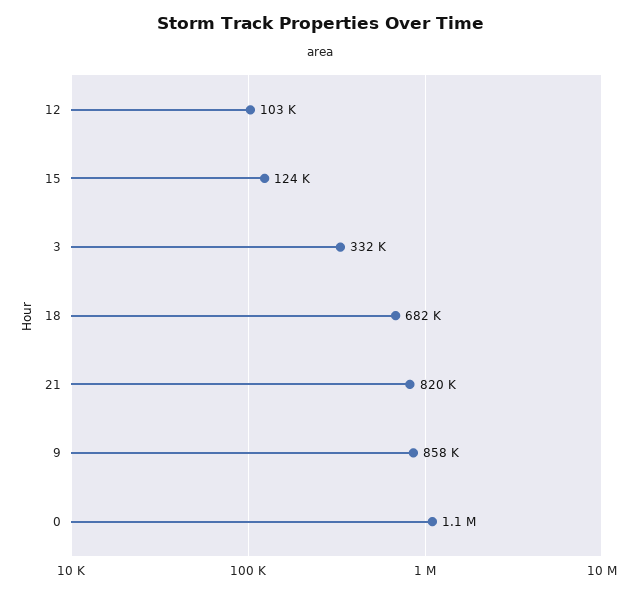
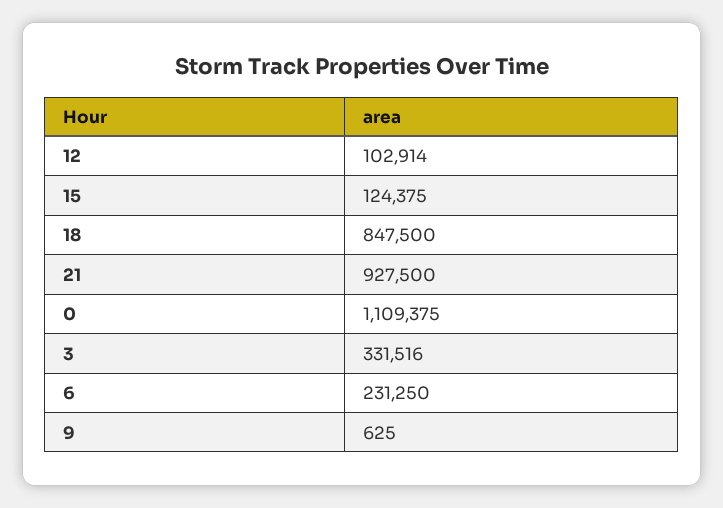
  {
    "12": 102914,
    "15": 124375,
    "3": 331516,
-   "18": 682000,
+   "18": 847500,
-   "21": 820000,
+   "21": 927500,
-   "9": 858000,
+   "9": 625,
-   "0": 1109375
+   "0": 1109375,
+   "6": 231250
  }

